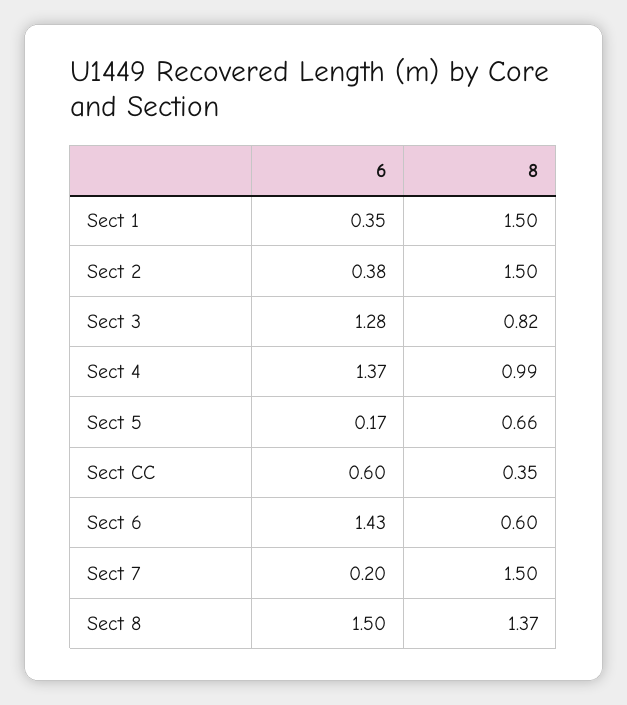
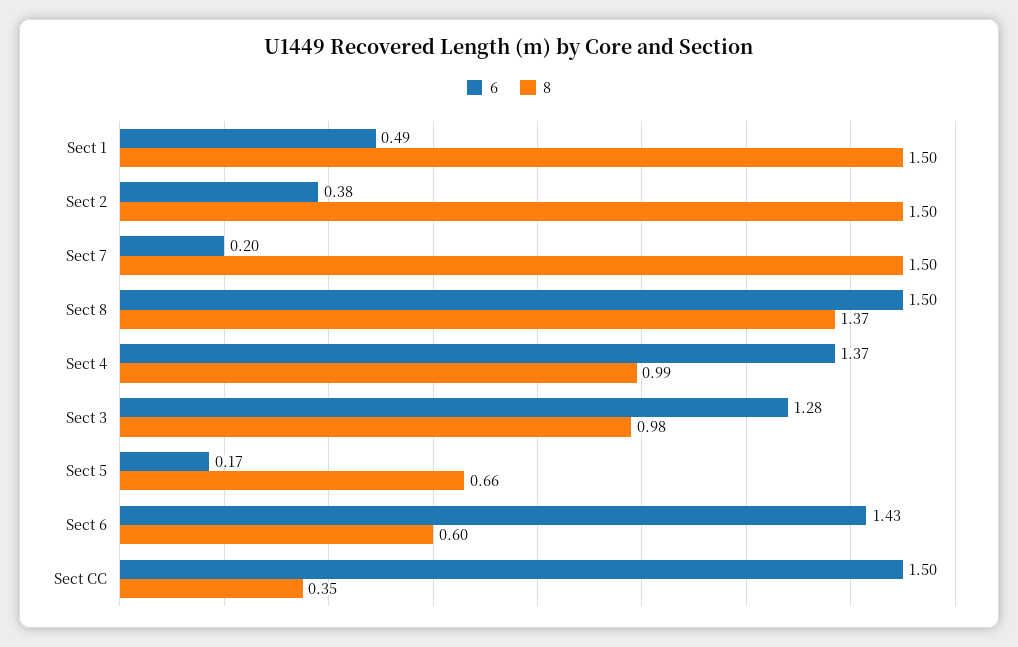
  {
    "6": {
-     "Sect 1": 0.35,
+     "Sect 1": 0.49,
      "Sect 2": 0.38,
      "Sect 3": 1.28,
      "Sect 4": 1.37,
      "Sect 5": 0.17,
-     "Sect CC": 0.6,
+     "Sect CC": 1.5,
      "Sect 6": 1.43,
      "Sect 7": 0.2,
      "Sect 8": 1.5
    },
    "8": {
      "Sect 1": 1.5,
      "Sect 2": 1.5,
-     "Sect 3": 0.82,
+     "Sect 3": 0.98,
      "Sect 4": 0.99,
      "Sect 5": 0.66,
      "Sect CC": 0.35,
      "Sect 6": 0.6,
      "Sect 7": 1.5,
      "Sect 8": 1.37
    }
  }

